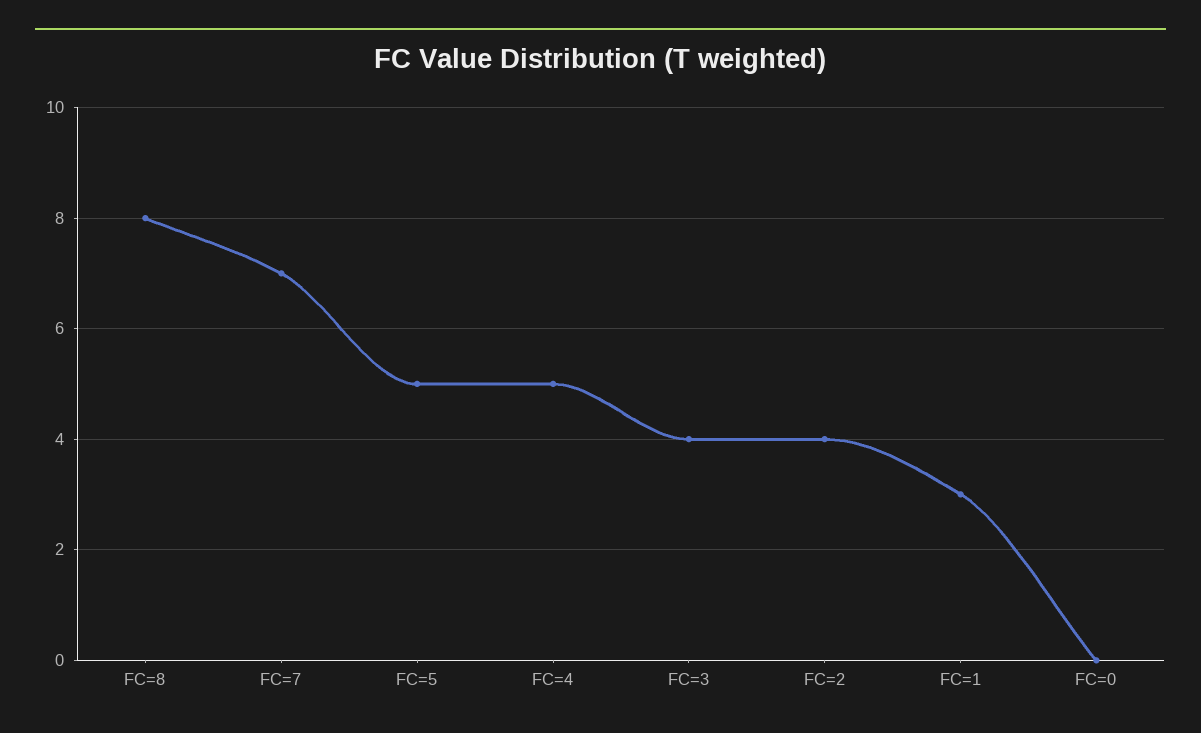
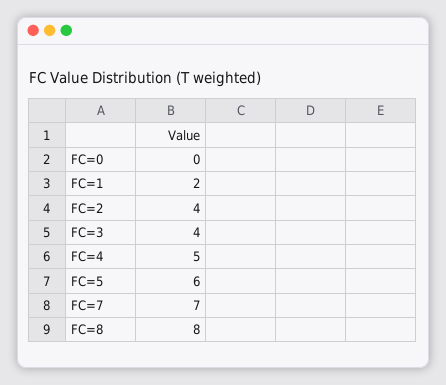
  {
    "FC=8": 8,
    "FC=7": 7,
-   "FC=5": 5,
+   "FC=5": 6,
    "FC=4": 5,
    "FC=3": 4,
    "FC=2": 4,
-   "FC=1": 3,
+   "FC=1": 2,
    "FC=0": 0
  }

